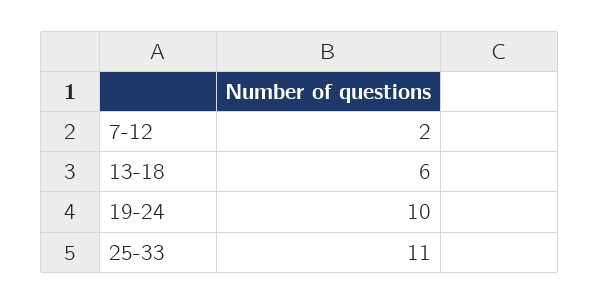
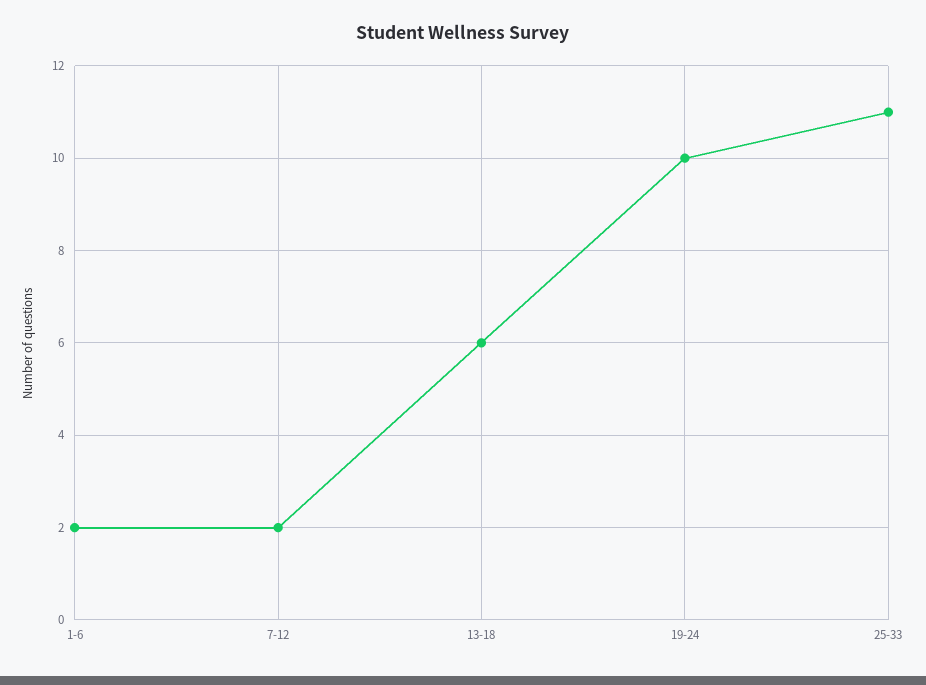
  {
    "7-12": 2,
    "13-18": 6,
    "19-24": 10,
-   "25-33": 11
+   "25-33": 11,
+   "1-6": 2
  }

